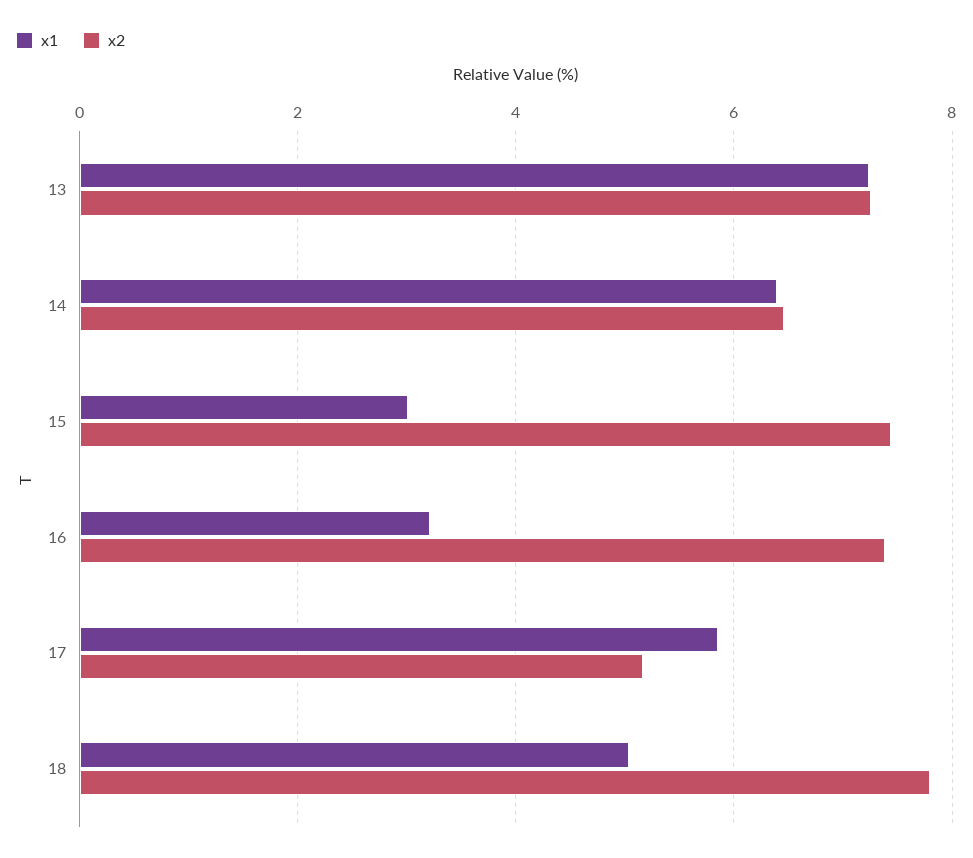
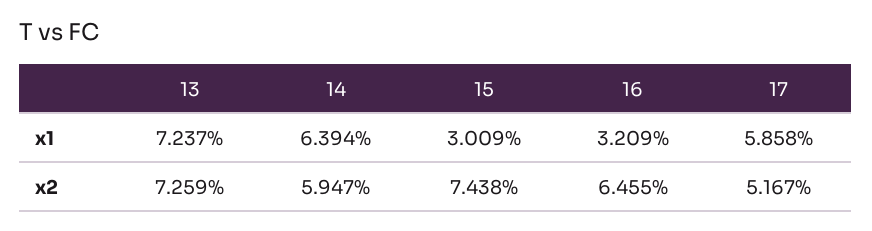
  {
    "x1": {
      "13": 7.237,
      "14": 6.394,
      "15": 3.009,
      "16": 3.209,
-     "17": 5.858,
+     "17": 5.858
-     "18": 5
    },
    "x2": {
      "13": 7.259,
-     "14": 6.4,
+     "14": 5.947,
      "15": 7.438,
-     "16": 7.4,
+     "16": 6.455,
-     "17": 5.167,
+     "17": 5.167
-     "18": 7.8
    }
  }

